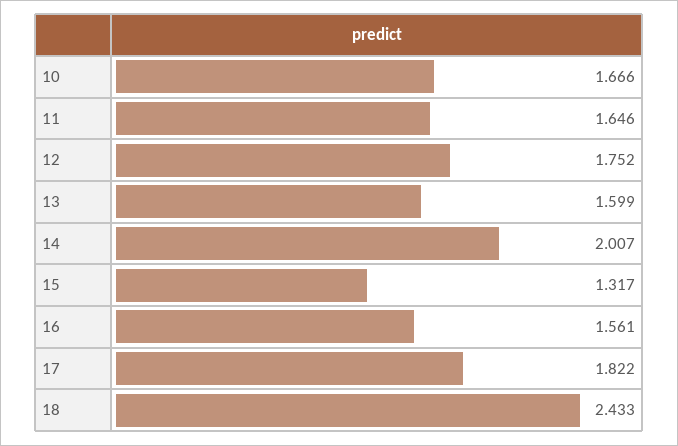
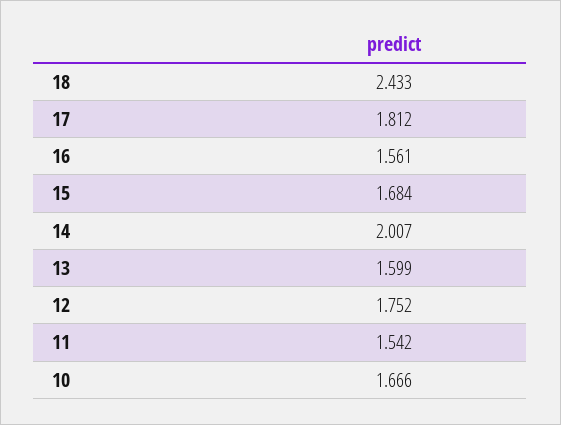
  {
    "10": 1.666,
-   "11": 1.646,
+   "11": 1.542,
    "12": 1.752,
    "13": 1.599,
    "14": 2.007,
-   "15": 1.317,
+   "15": 1.684,
    "16": 1.561,
-   "17": 1.822,
+   "17": 1.812,
    "18": 2.433
  }

